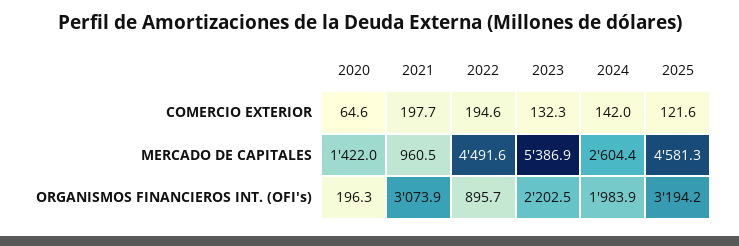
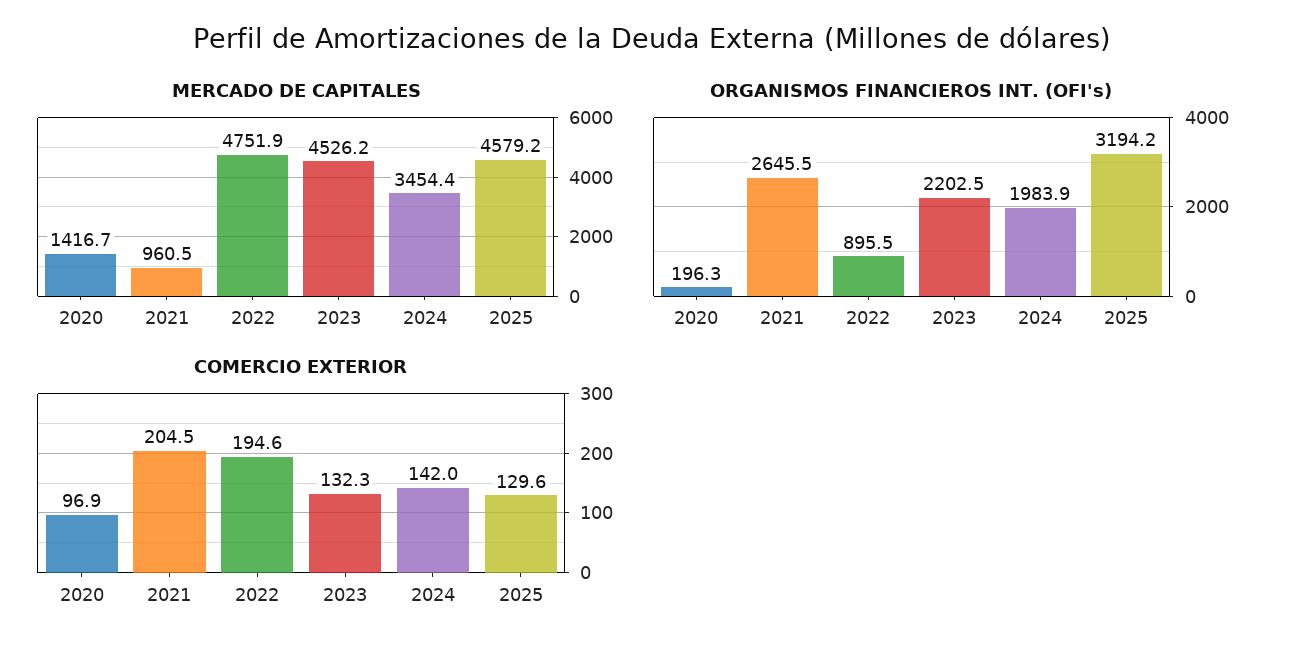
  {
    "COMERCIO EXTERIOR": {
-     "2020": 64.6,
+     "2020": 96.9,
-     "2021": 197.7,
+     "2021": 204.5,
      "2022": 194.6,
      "2023": 132.3,
      "2024": 142,
-     "2025": 121.6
+     "2025": 129.6
    },
    "MERCADO DE CAPITALES": {
-     "2020": 1422,
+     "2020": 1416.7,
      "2021": 960.5,
-     "2022": 4491.6,
+     "2022": 4751.9,
-     "2023": 5386.9,
+     "2023": 4526.2,
-     "2024": 2604.4,
+     "2024": 3454.4,
-     "2025": 4581.3
+     "2025": 4579.2
    },
    "ORGANISMOS FINANCIEROS INT. (OFI's)": {
      "2020": 196.3,
-     "2021": 3073.9,
+     "2021": 2645.5,
-     "2022": 895.7,
+     "2022": 895.5,
      "2023": 2202.5,
      "2024": 1983.9,
      "2025": 3194.2
    }
  }

